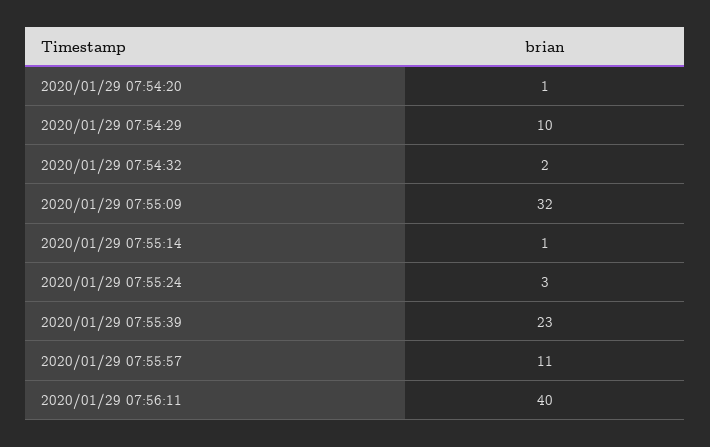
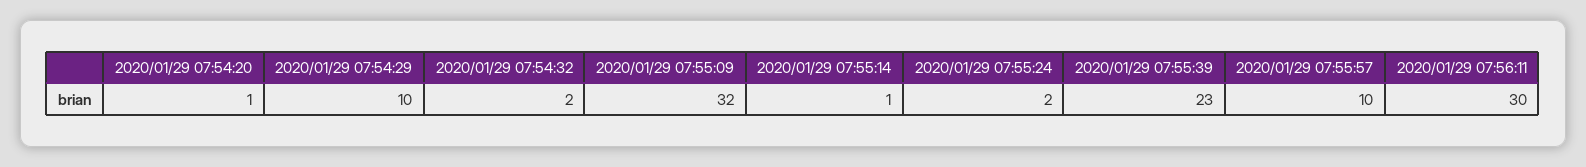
  {
    "2020/01/29 07:54:20": 1,
    "2020/01/29 07:54:29": 10,
    "2020/01/29 07:54:32": 2,
    "2020/01/29 07:55:09": 32,
    "2020/01/29 07:55:14": 1,
-   "2020/01/29 07:55:24": 3,
+   "2020/01/29 07:55:24": 2,
    "2020/01/29 07:55:39": 23,
-   "2020/01/29 07:55:57": 11,
+   "2020/01/29 07:55:57": 10,
-   "2020/01/29 07:56:11": 40
+   "2020/01/29 07:56:11": 30
  }

